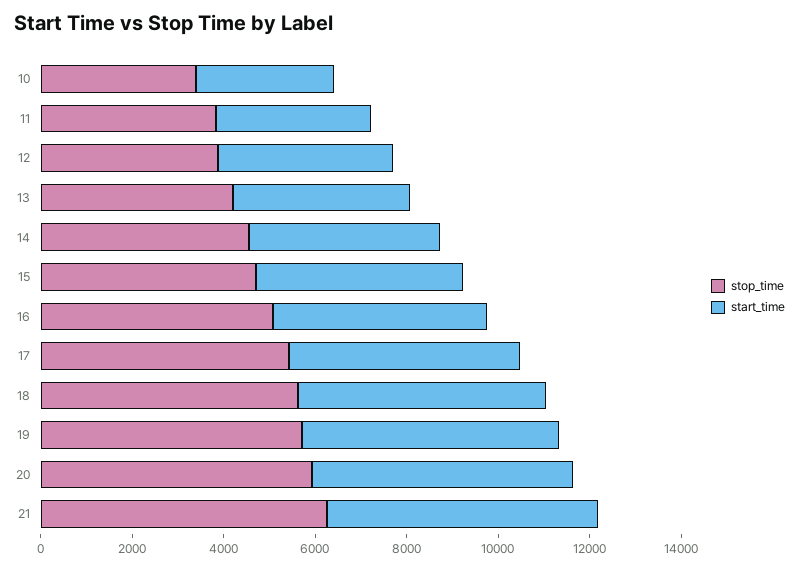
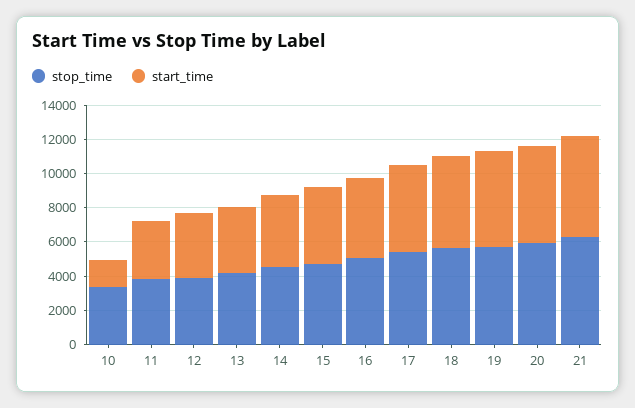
  {
    "stop_time": {
      "10": 3500,
      "11": 4000,
      "12": 4000,
      "13": 4000,
      "14": 4500,
      "15": 4500,
      "16": 5000,
      "17": 5500,
      "18": 5500,
      "19": 5500,
      "20": 6000,
      "21": 6500
    },
    "start_time": {
-     "10": 3000,
+     "10": 1500,
      "11": 3500,
      "12": 4000,
      "13": 4000,
      "14": 4000,
      "15": 4500,
      "16": 4500,
      "17": 5000,
      "18": 5500,
      "19": 5500,
      "20": 5500,
      "21": 6000
    }
  }

